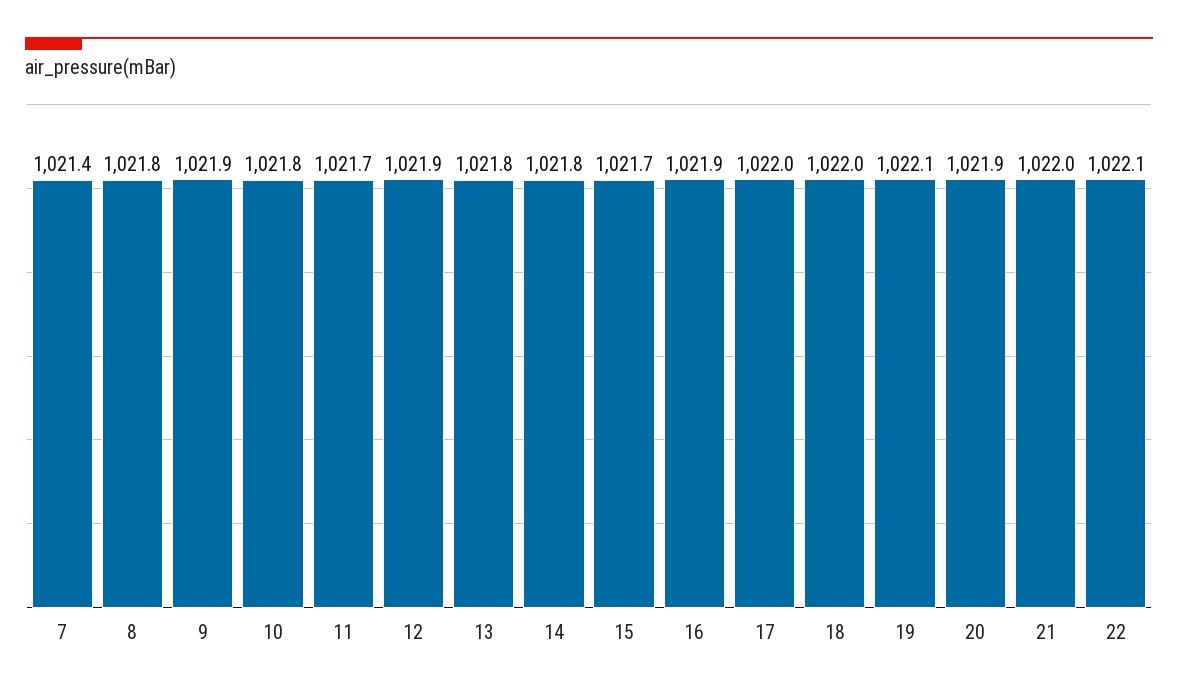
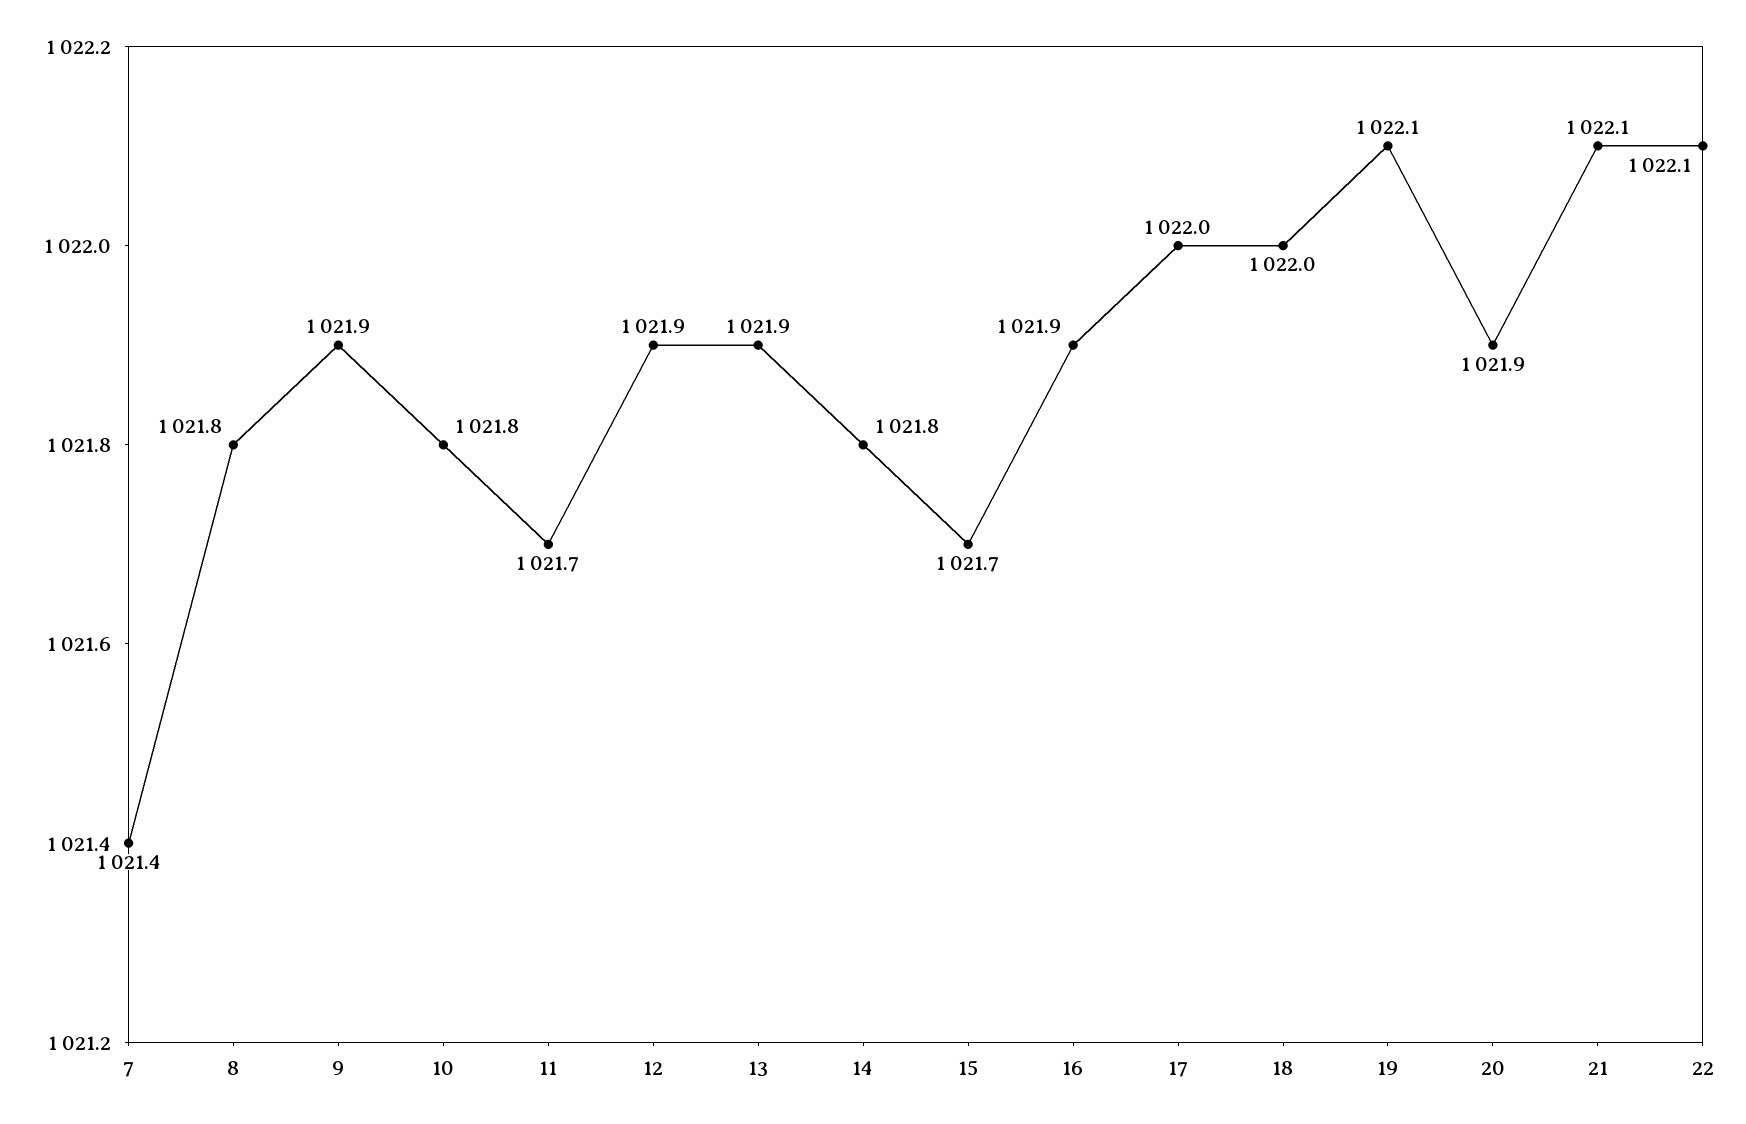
  {
    "7": 1021.4,
    "8": 1021.8,
    "9": 1021.9,
    "10": 1021.8,
    "11": 1021.7,
    "12": 1021.9,
-   "13": 1021.8,
+   "13": 1021.9,
    "14": 1021.8,
    "15": 1021.7,
    "16": 1021.9,
    "17": 1022,
    "18": 1022,
    "19": 1022.1,
    "20": 1021.9,
-   "21": 1022,
+   "21": 1022.1,
    "22": 1022.1
  }

